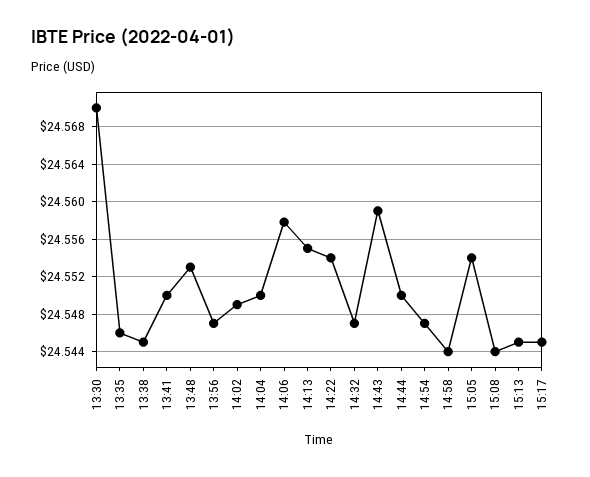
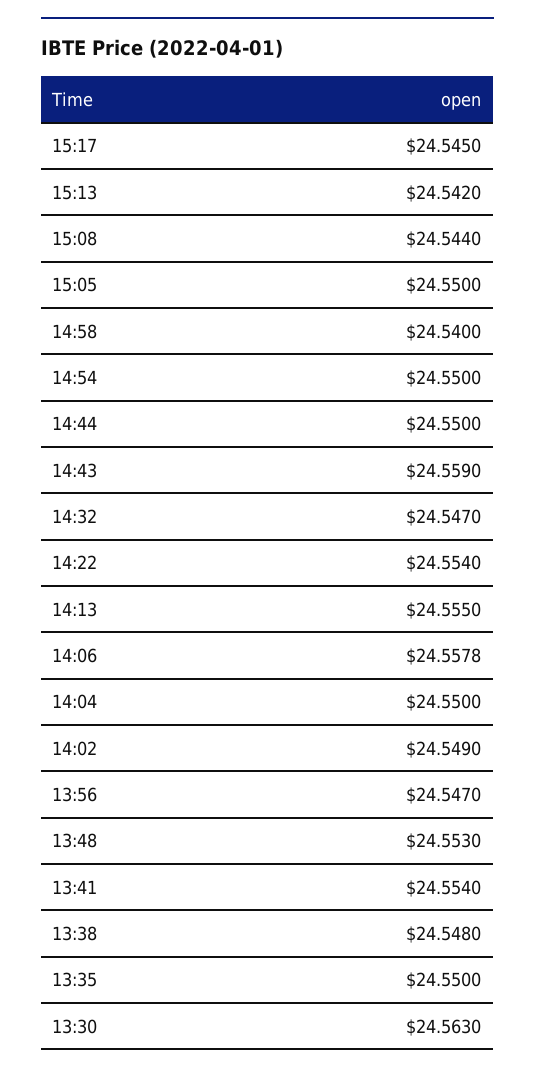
  {
-   "13:30": 24.57,
+   "13:30": 24.563,
-   "13:35": 24.546,
+   "13:35": 24.55,
-   "13:38": 24.545,
+   "13:38": 24.548,
-   "13:41": 24.55,
+   "13:41": 24.554,
    "13:48": 24.553,
    "13:56": 24.547,
    "14:02": 24.549,
    "14:04": 24.55,
    "14:06": 24.5578,
    "14:13": 24.555,
    "14:22": 24.554,
    "14:32": 24.547,
    "14:43": 24.559,
    "14:44": 24.55,
-   "14:54": 24.547,
+   "14:54": 24.55,
-   "14:58": 24.544,
+   "14:58": 24.54,
-   "15:05": 24.554,
+   "15:05": 24.55,
    "15:08": 24.544,
-   "15:13": 24.545,
+   "15:13": 24.542,
    "15:17": 24.545
  }

